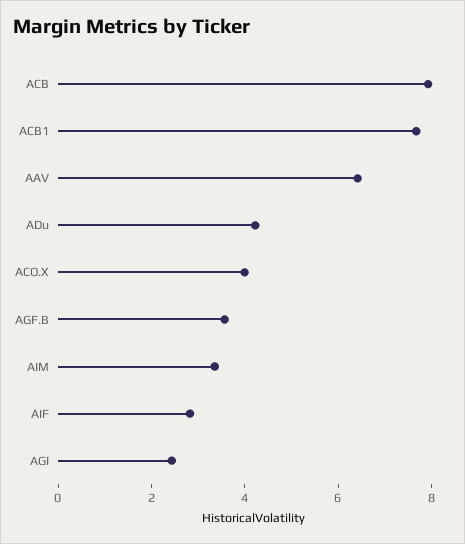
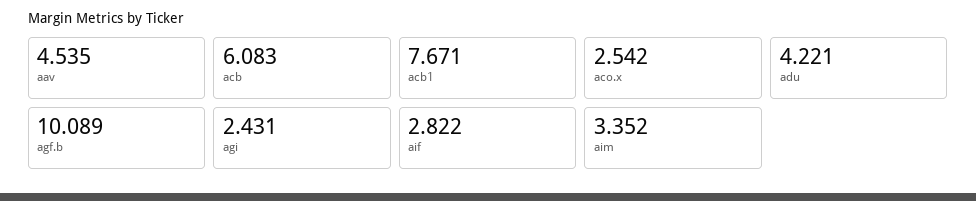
  {
-   "ACB": 8,
+   "ACB": 6.083,
    "ACB1": 7.671,
-   "AAV": 6.5,
+   "AAV": 4.535,
    "ADu": 4.221,
-   "ACO.X": 4,
+   "ACO.X": 2.542,
-   "AGF.B": 3.5,
+   "AGF.B": 10.089,
    "AIM": 3.352,
    "AIF": 2.822,
    "AGI": 2.431
  }

